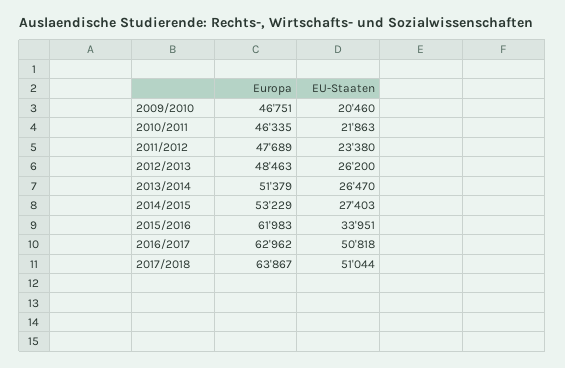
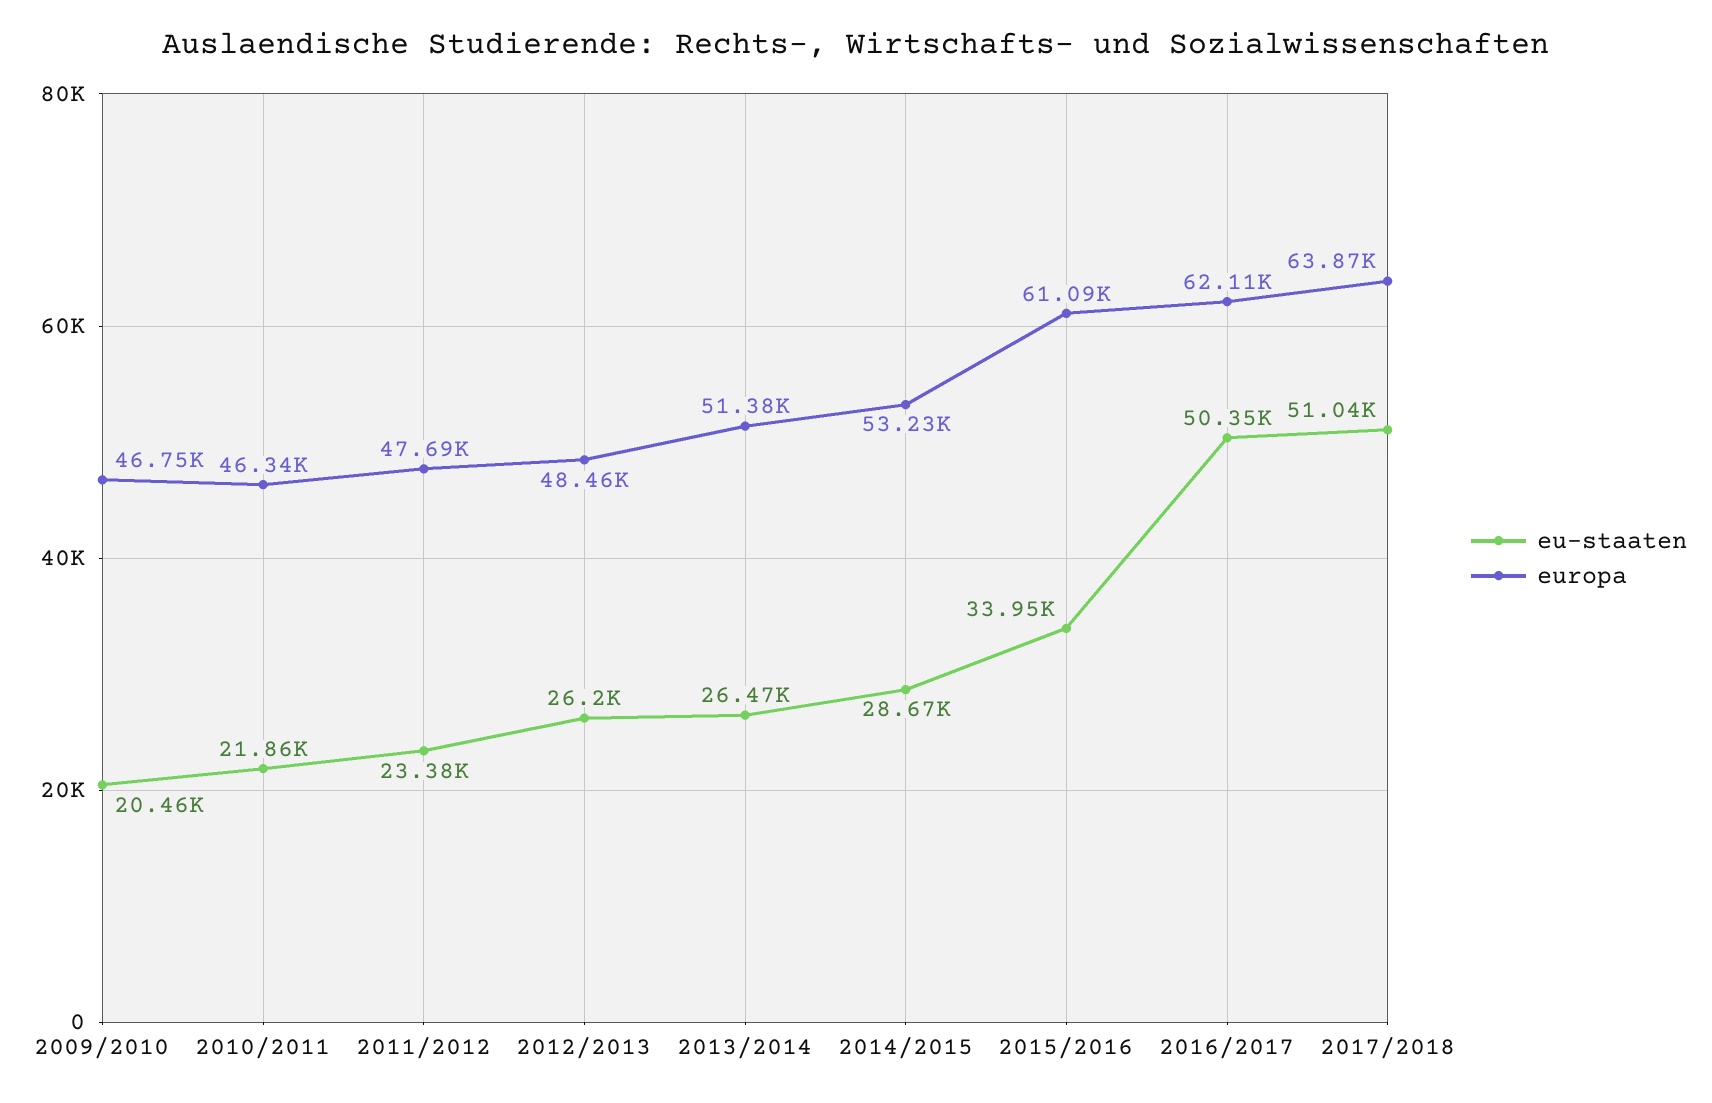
  {
    "Europa": {
      "2009/2010": 46751,
      "2010/2011": 46335,
      "2011/2012": 47689,
      "2012/2013": 48463,
      "2013/2014": 51379,
      "2014/2015": 53229,
-     "2015/2016": 61983,
+     "2015/2016": 61090,
-     "2016/2017": 62962,
+     "2016/2017": 62110,
      "2017/2018": 63867
    },
    "EU-Staaten": {
      "2009/2010": 20460,
      "2010/2011": 21863,
      "2011/2012": 23380,
      "2012/2013": 26200,
      "2013/2014": 26470,
-     "2014/2015": 27403,
+     "2014/2015": 28670,
      "2015/2016": 33951,
-     "2016/2017": 50818,
+     "2016/2017": 50350,
      "2017/2018": 51044
    }
  }

